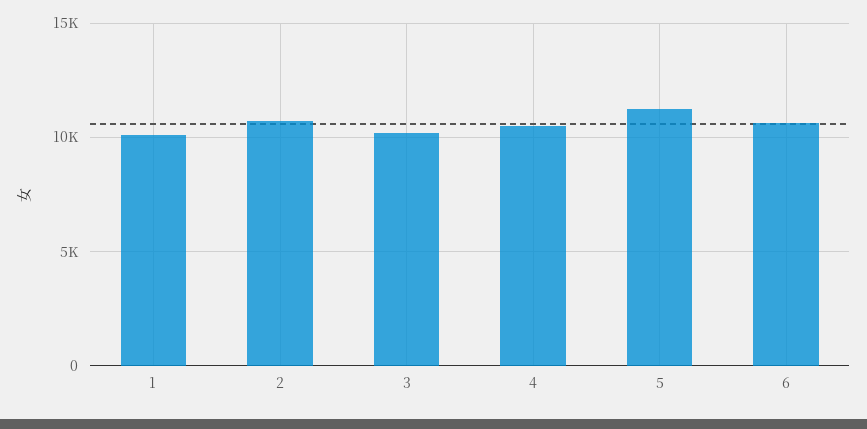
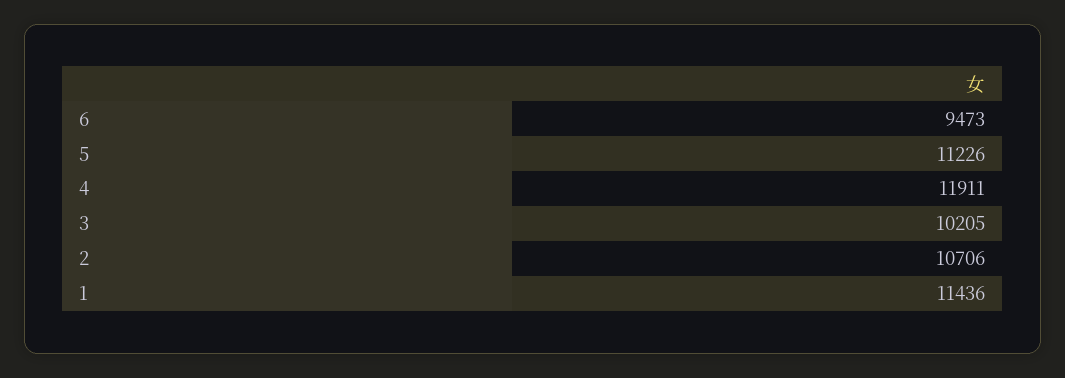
  {
-   "1": 10000,
+   "1": 11436,
    "2": 10706,
    "3": 10205,
-   "4": 10500,
+   "4": 11911,
    "5": 11226,
-   "6": 10500
+   "6": 9473
  }

